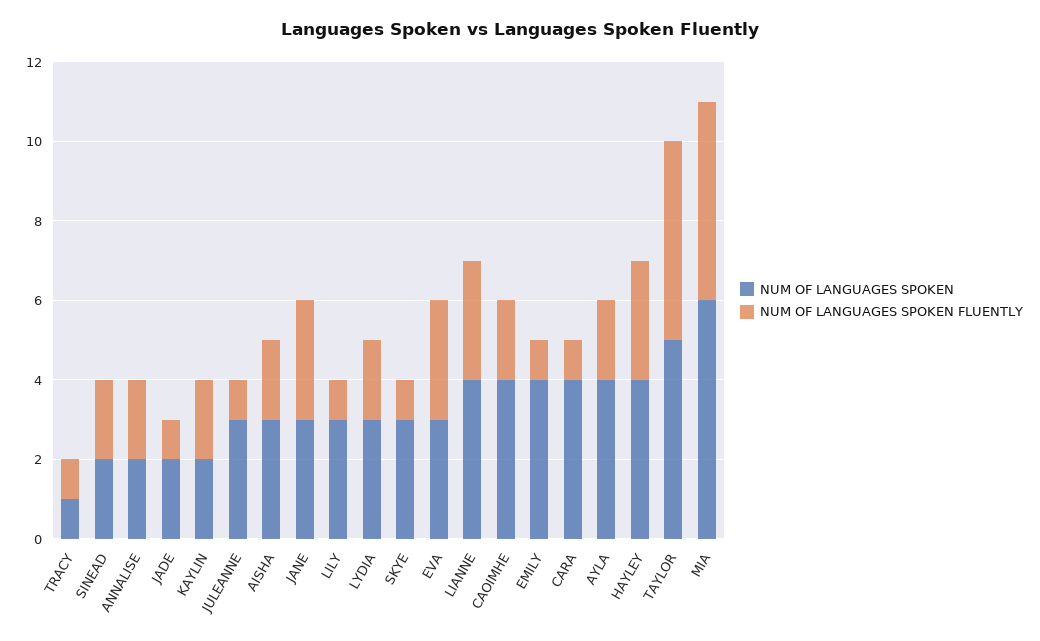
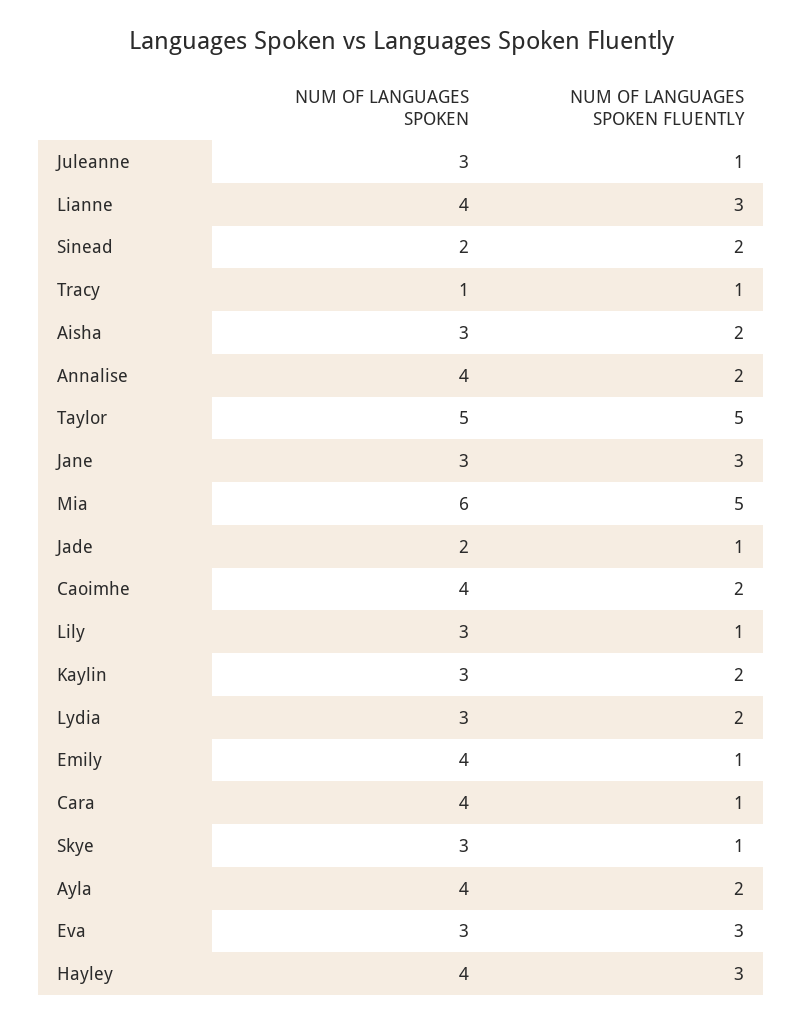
  {
    "NUM OF LANGUAGES SPOKEN": {
      "TRACY": 1,
      "SINEAD": 2,
-     "ANNALISE": 2,
+     "ANNALISE": 4,
      "JADE": 2,
-     "KAYLIN": 2,
+     "KAYLIN": 3,
      "JULEANNE": 3,
      "AISHA": 3,
      "JANE": 3,
      "LILY": 3,
      "LYDIA": 3,
      "SKYE": 3,
      "EVA": 3,
      "LIANNE": 4,
      "CAOIMHE": 4,
      "EMILY": 4,
      "CARA": 4,
      "AYLA": 4,
      "HAYLEY": 4,
      "TAYLOR": 5,
      "MIA": 6
    },
    "NUM OF LANGUAGES SPOKEN FLUENTLY": {
      "TRACY": 1,
      "SINEAD": 2,
      "ANNALISE": 2,
      "JADE": 1,
      "KAYLIN": 2,
      "JULEANNE": 1,
      "AISHA": 2,
      "JANE": 3,
      "LILY": 1,
      "LYDIA": 2,
      "SKYE": 1,
      "EVA": 3,
      "LIANNE": 3,
      "CAOIMHE": 2,
      "EMILY": 1,
      "CARA": 1,
      "AYLA": 2,
      "HAYLEY": 3,
      "TAYLOR": 5,
      "MIA": 5
    }
  }

